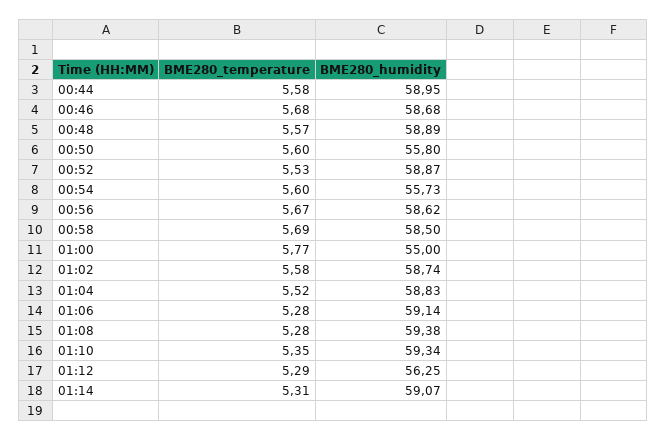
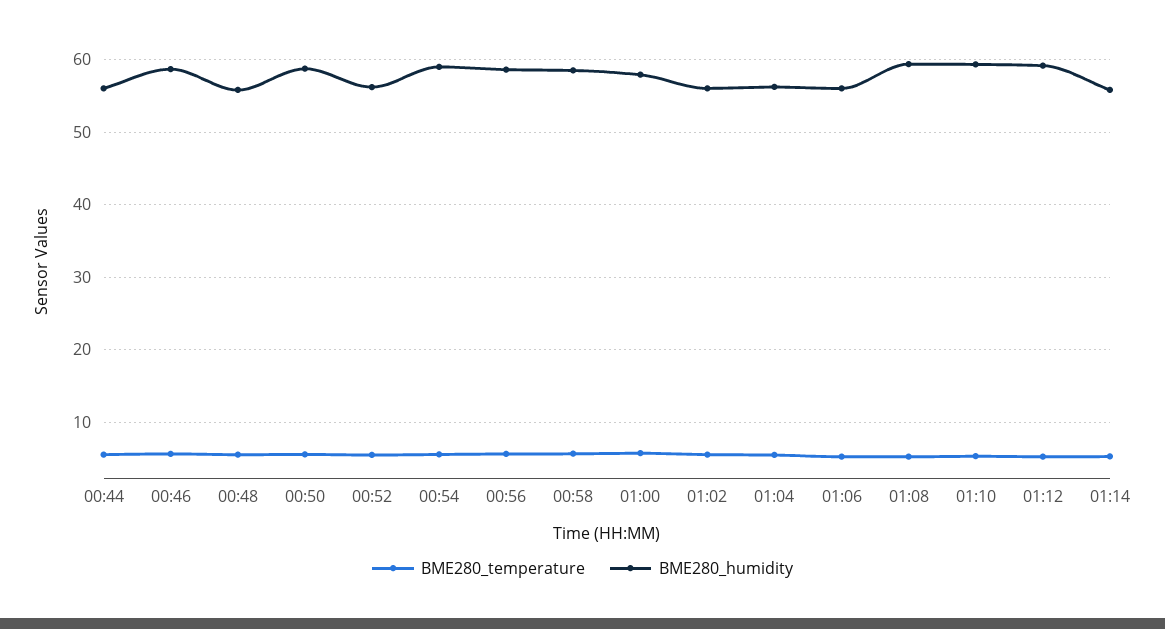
  {
    "BME280_temperature": {
      "00:44": 5.58,
      "00:46": 5.68,
      "00:48": 5.57,
      "00:50": 5.6,
      "00:52": 5.53,
      "00:54": 5.6,
      "00:56": 5.67,
      "00:58": 5.69,
      "01:00": 5.77,
      "01:02": 5.58,
      "01:04": 5.52,
      "01:06": 5.28,
      "01:08": 5.28,
      "01:10": 5.35,
      "01:12": 5.29,
      "01:14": 5.31
    },
    "BME280_humidity": {
-     "00:44": 58.95,
+     "00:44": 56,
      "00:46": 58.68,
-     "00:48": 58.89,
+     "00:48": 56,
-     "00:50": 55.8,
+     "00:50": 59,
-     "00:52": 58.87,
+     "00:52": 56,
-     "00:54": 55.73,
+     "00:54": 59,
      "00:56": 58.62,
      "00:58": 58.5,
-     "01:00": 55,
+     "01:00": 58,
-     "01:02": 58.74,
+     "01:02": 56,
-     "01:04": 58.83,
+     "01:04": 56,
-     "01:06": 59.14,
+     "01:06": 56,
      "01:08": 59.38,
      "01:10": 59.34,
-     "01:12": 56.25,
+     "01:12": 59,
-     "01:14": 59.07
+     "01:14": 56
    }
  }

